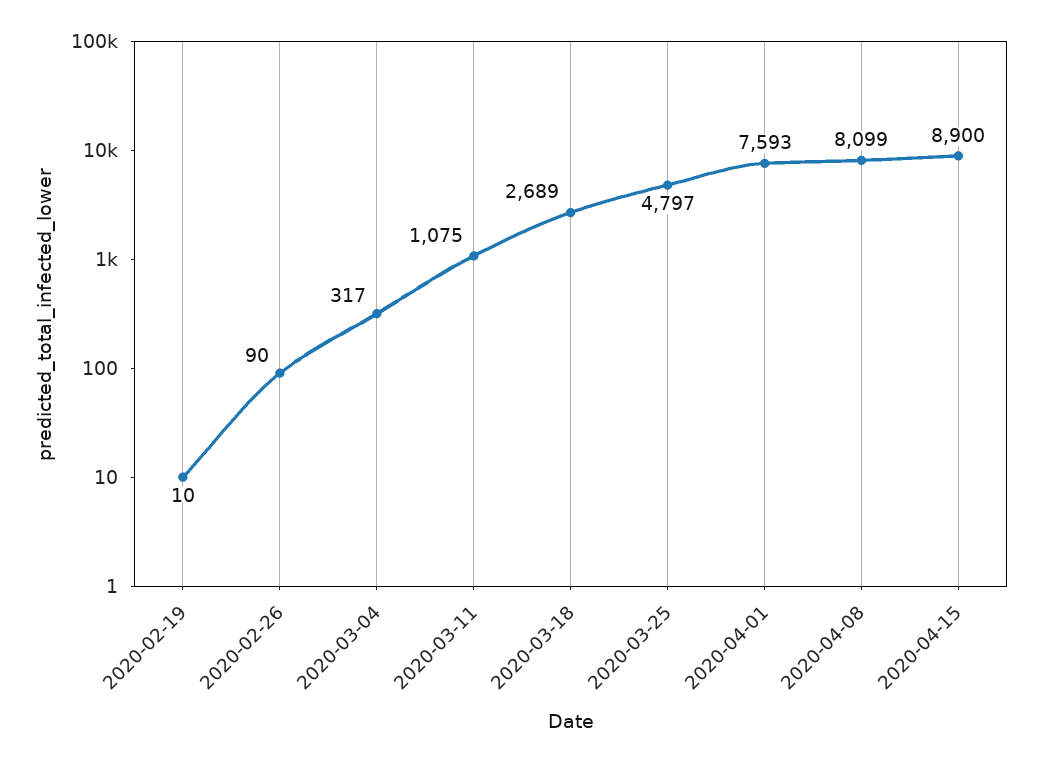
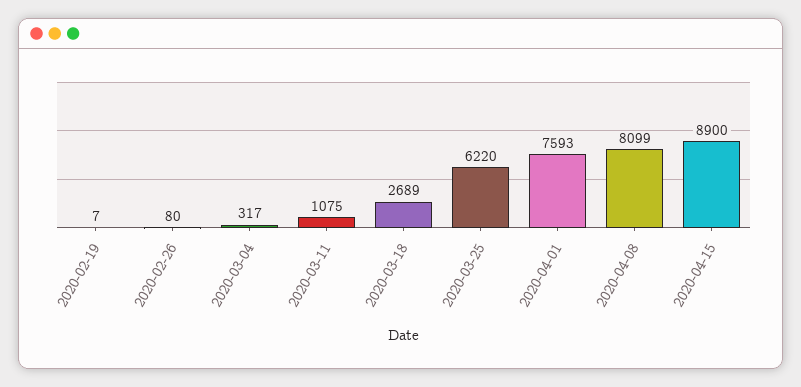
  {
-   "2020-02-19": 10,
+   "2020-02-19": 7,
-   "2020-02-26": 90,
+   "2020-02-26": 80,
    "2020-03-04": 317,
    "2020-03-11": 1075,
    "2020-03-18": 2689,
-   "2020-03-25": 4797,
+   "2020-03-25": 6220,
    "2020-04-01": 7593,
    "2020-04-08": 8099,
    "2020-04-15": 8900
  }

